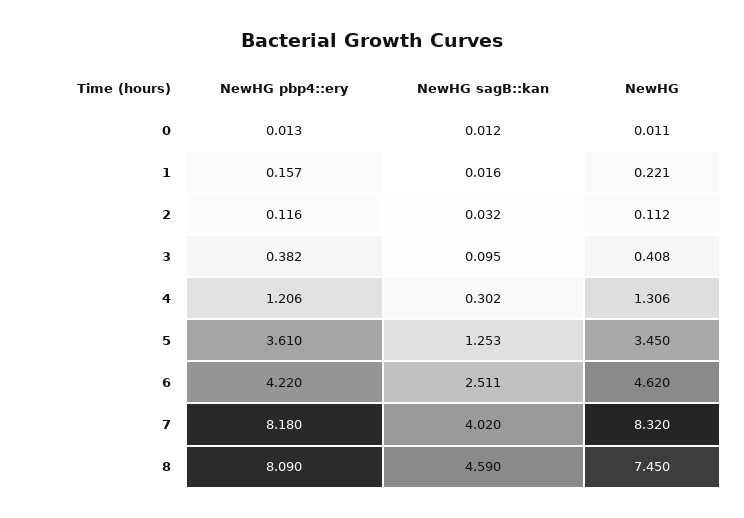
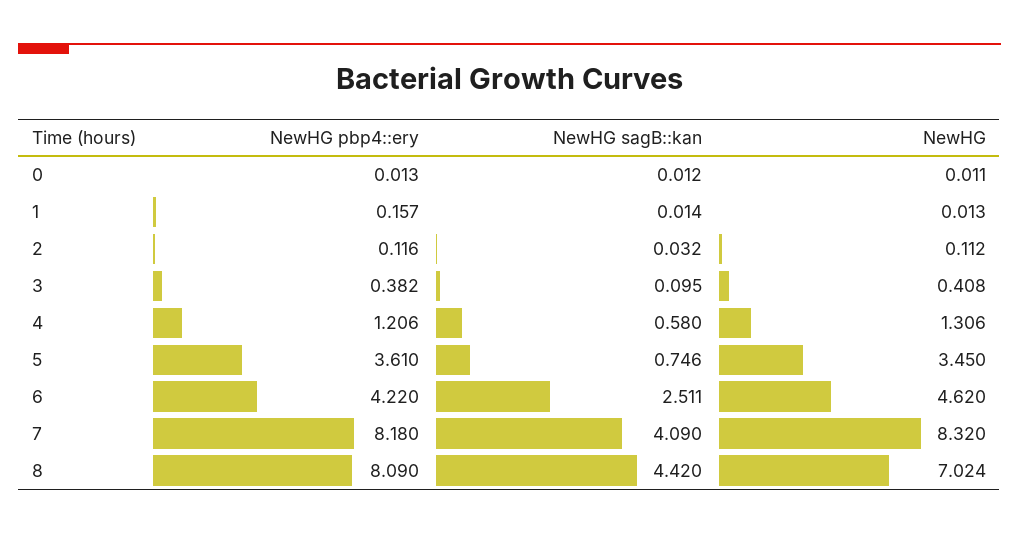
  {
    "NewHG pbp4::ery": {
      "0": 0.013,
      "1": 0.157,
      "2": 0.116,
      "3": 0.382,
      "4": 1.206,
      "5": 3.61,
      "6": 4.22,
      "7": 8.18,
      "8": 8.09
    },
    "NewHG sagB::kan": {
      "0": 0.012,
-     "1": 0.016,
+     "1": 0.014,
      "2": 0.032,
      "3": 0.095,
-     "4": 0.302,
+     "4": 0.58,
-     "5": 1.253,
+     "5": 0.746,
      "6": 2.511,
-     "7": 4.02,
+     "7": 4.09,
-     "8": 4.59
+     "8": 4.42
    },
    "NewHG": {
      "0": 0.011,
-     "1": 0.221,
+     "1": 0.013,
      "2": 0.112,
      "3": 0.408,
      "4": 1.306,
      "5": 3.45,
      "6": 4.62,
      "7": 8.32,
-     "8": 7.45
+     "8": 7.024
    }
  }

